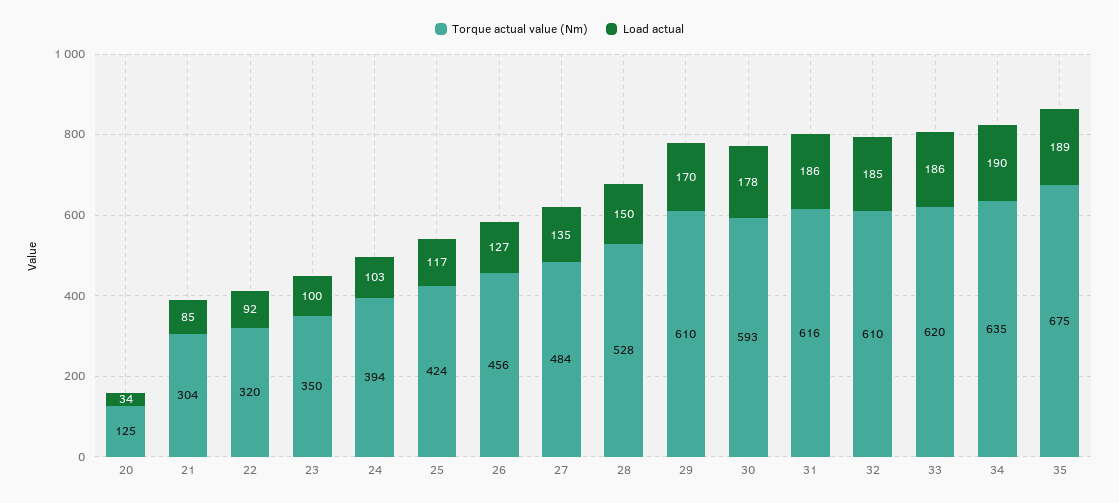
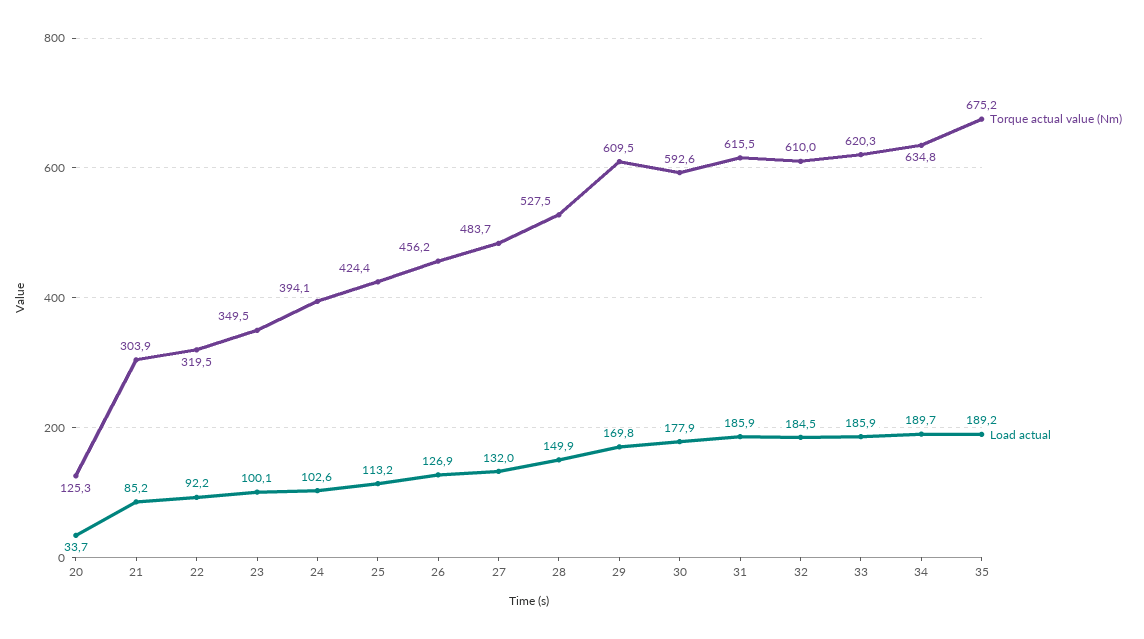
  {
    "Torque actual value (Nm)": {
      "20": 125.3,
      "21": 303.9,
      "22": 319.5,
      "23": 349.5,
      "24": 394.1,
      "25": 424.4,
      "26": 456.2,
      "27": 483.7,
      "28": 527.5,
      "29": 609.5,
      "30": 592.6,
      "31": 615.5,
      "32": 610,
      "33": 620.3,
      "34": 634.8,
      "35": 675.2
    },
    "Load actual": {
      "20": 33.7,
      "21": 85.2,
      "22": 92.2,
      "23": 100.1,
      "24": 102.6,
-     "25": 117,
+     "25": 113.2,
      "26": 126.9,
-     "27": 135,
+     "27": 132,
      "28": 149.9,
      "29": 169.8,
      "30": 177.9,
      "31": 185.9,
      "32": 184.5,
      "33": 185.9,
      "34": 189.7,
      "35": 189.2
    }
  }

